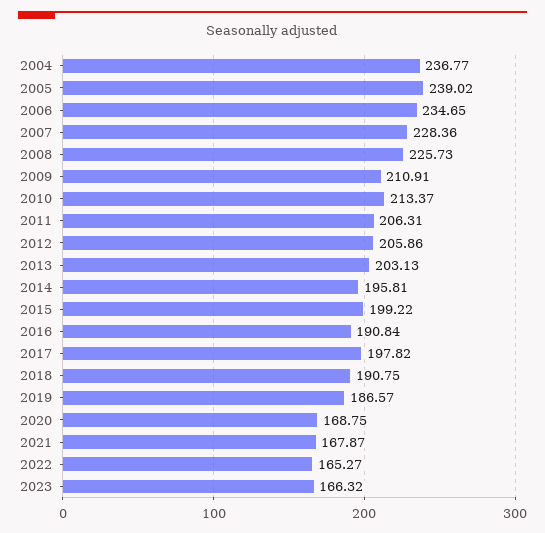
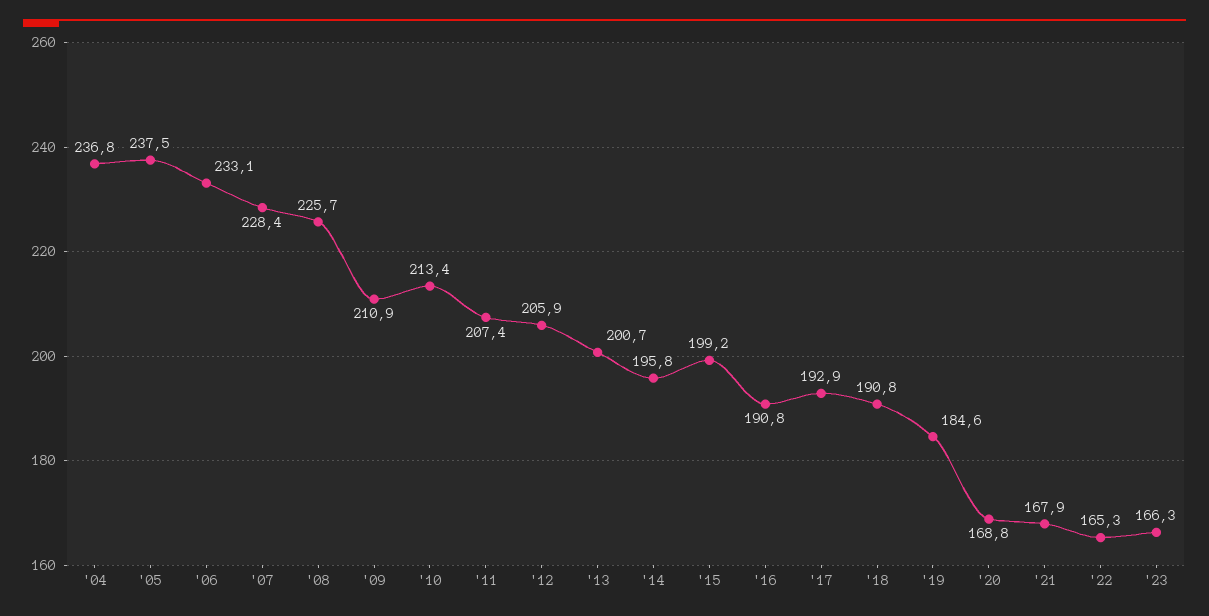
  {
    "2004": 236.77,
-   "2005": 239.02,
+   "2005": 237.5,
-   "2006": 234.65,
+   "2006": 233.1,
    "2007": 228.36,
    "2008": 225.73,
    "2009": 210.91,
    "2010": 213.37,
-   "2011": 206.31,
+   "2011": 207.4,
    "2012": 205.86,
-   "2013": 203.13,
+   "2013": 200.7,
    "2014": 195.81,
    "2015": 199.22,
    "2016": 190.84,
-   "2017": 197.82,
+   "2017": 192.9,
    "2018": 190.75,
-   "2019": 186.57,
+   "2019": 184.6,
    "2020": 168.75,
    "2021": 167.87,
    "2022": 165.27,
    "2023": 166.32
  }

